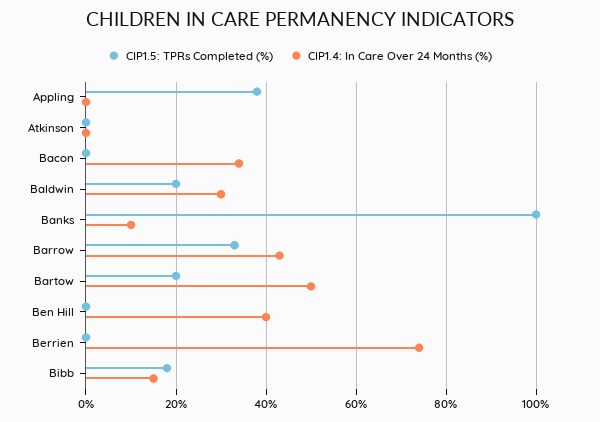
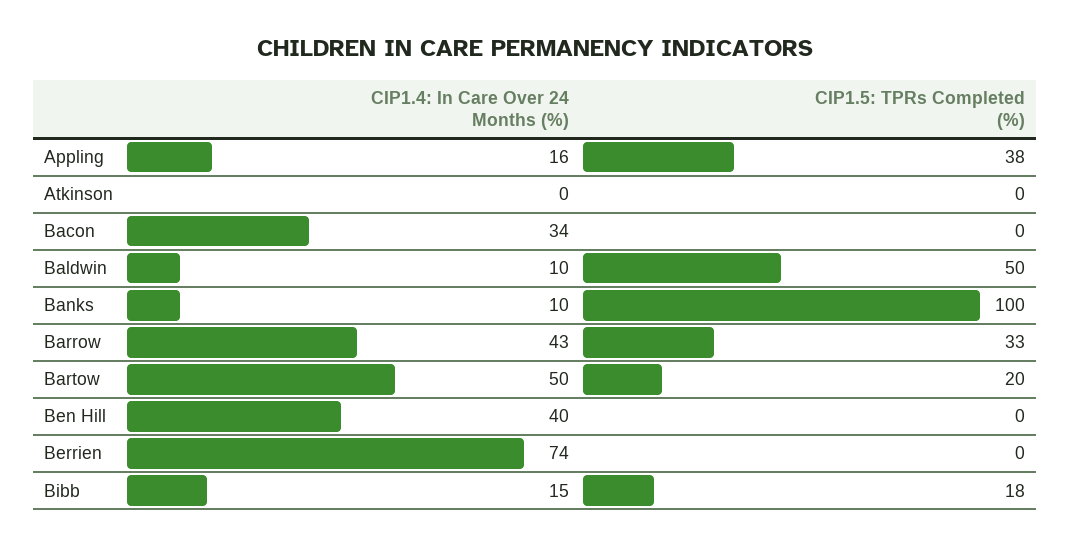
  {
    "CIP1.5: TPRs Completed (%)": {
      "Appling": 38,
      "Atkinson": 0,
      "Bacon": 0,
-     "Baldwin": 20,
+     "Baldwin": 50,
      "Banks": 100,
      "Barrow": 33,
      "Bartow": 20,
      "Ben Hill": 0,
      "Berrien": 0,
      "Bibb": 18
    },
    "CIP1.4: In Care Over 24 Months (%)": {
-     "Appling": 0,
+     "Appling": 16,
      "Atkinson": 0,
      "Bacon": 34,
-     "Baldwin": 30,
+     "Baldwin": 10,
      "Banks": 10,
      "Barrow": 43,
      "Bartow": 50,
      "Ben Hill": 40,
      "Berrien": 74,
      "Bibb": 15
    }
  }

